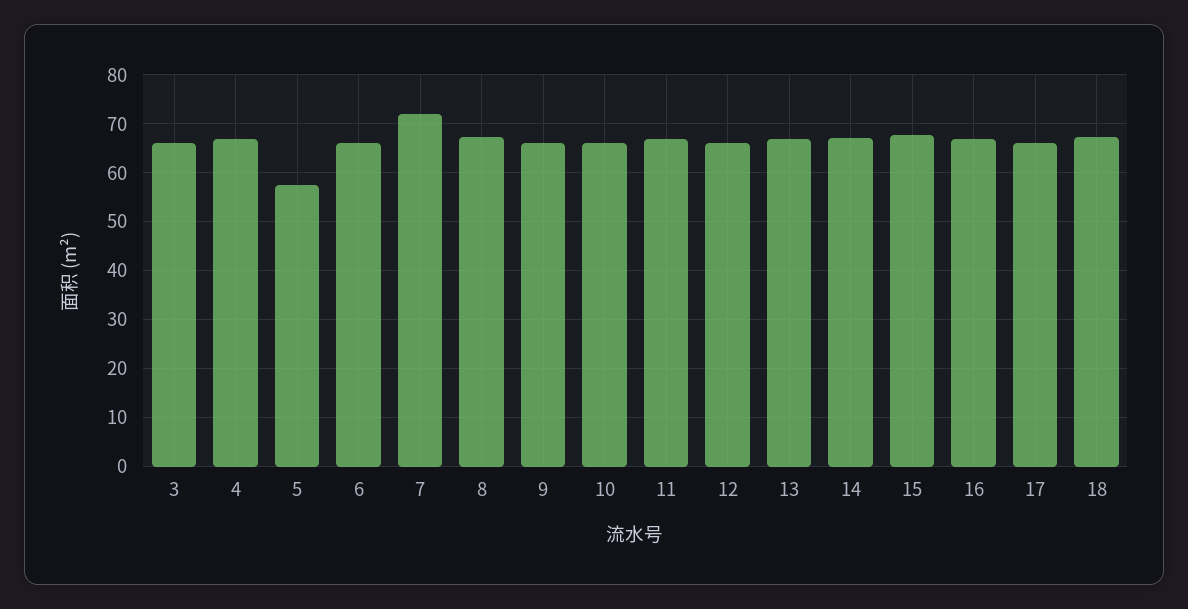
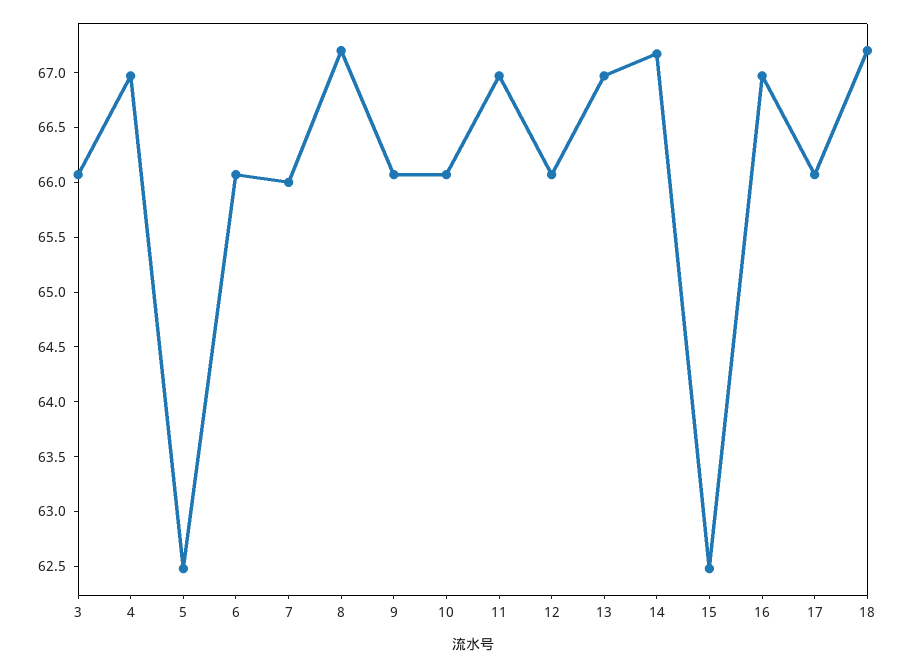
  {
    "3": 66.1,
    "4": 67,
-   "5": 58,
+   "5": 62.5,
    "6": 66.1,
-   "7": 72,
+   "7": 66,
    "8": 67.2,
    "9": 66.1,
    "10": 66.1,
    "11": 67,
    "12": 66.1,
    "13": 67,
    "14": 67.2,
-   "15": 68,
+   "15": 62.5,
    "16": 67,
    "17": 66.1,
    "18": 67.2
  }

